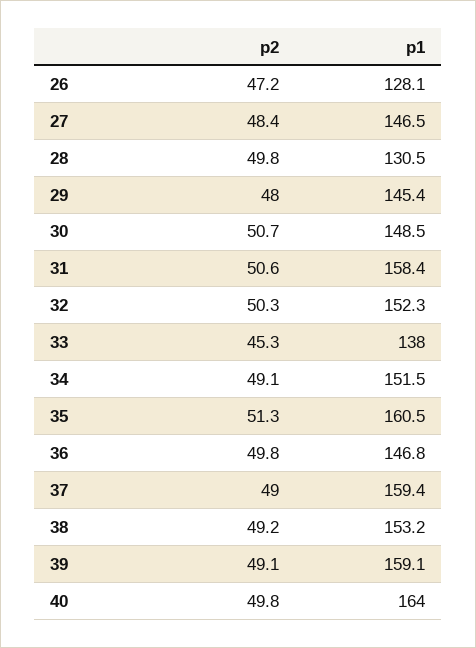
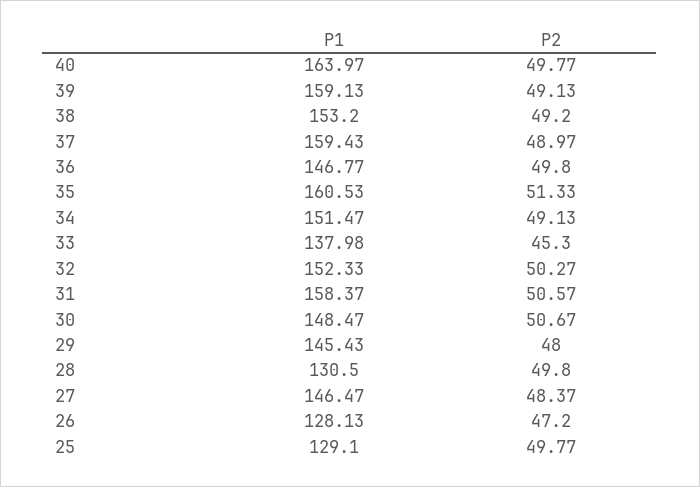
  {
    "p2": {
      "26": 47.2,
      "27": 48.37,
      "28": 49.8,
      "29": 48,
      "30": 50.67,
      "31": 50.57,
      "32": 50.27,
      "33": 45.3,
      "34": 49.13,
      "35": 51.33,
      "36": 49.8,
      "37": 48.97,
      "38": 49.2,
      "39": 49.13,
-     "40": 49.77
+     "40": 49.77,
+     "25": 49.77
    },
    "p1": {
      "26": 128.13,
      "27": 146.47,
      "28": 130.5,
      "29": 145.43,
      "30": 148.47,
      "31": 158.37,
      "32": 152.33,
      "33": 137.98,
      "34": 151.47,
      "35": 160.53,
      "36": 146.77,
      "37": 159.43,
      "38": 153.2,
      "39": 159.13,
-     "40": 163.97
+     "40": 163.97,
+     "25": 129.1
    }
  }

